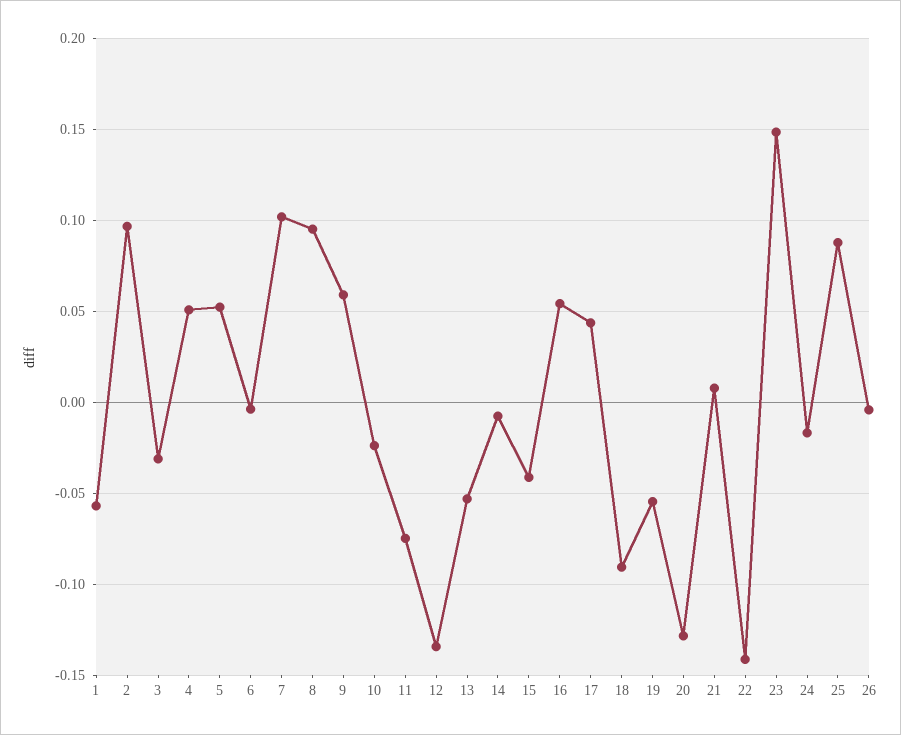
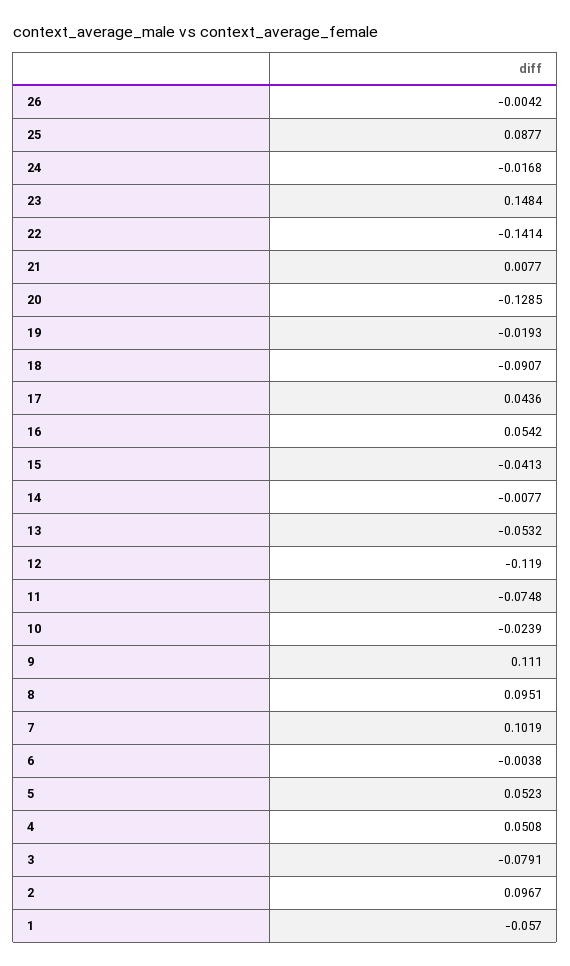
  {
    "1": -0.057,
    "2": 0.0967,
-   "3": -0.03,
+   "3": -0.0791,
    "4": 0.0508,
    "5": 0.0523,
    "6": -0.0038,
    "7": 0.1019,
    "8": 0.0951,
-   "9": 0.06,
+   "9": 0.111,
    "10": -0.0239,
    "11": -0.0748,
-   "12": -0.135,
+   "12": -0.119,
    "13": -0.0532,
    "14": -0.0077,
    "15": -0.0413,
    "16": 0.0542,
    "17": 0.0436,
    "18": -0.0907,
-   "19": -0.055,
+   "19": -0.0193,
    "20": -0.1285,
    "21": 0.0077,
    "22": -0.1414,
    "23": 0.1484,
    "24": -0.0168,
    "25": 0.0877,
    "26": -0.0042
  }

